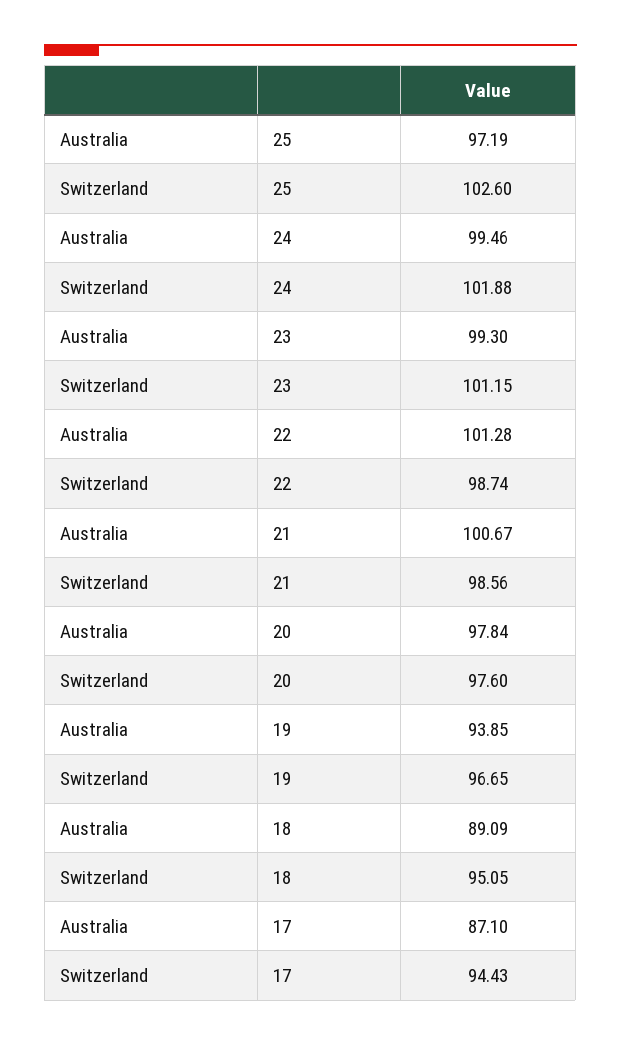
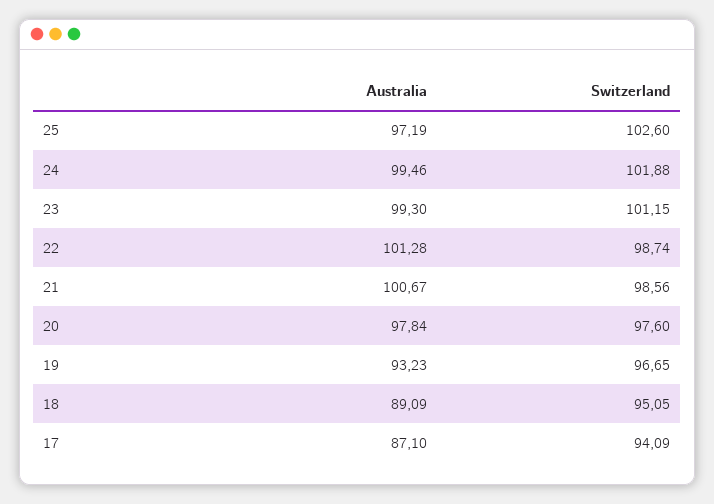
  {
    "Australia": {
      "25": 97.19,
      "24": 99.46,
      "23": 99.3,
      "22": 101.28,
      "21": 100.67,
      "20": 97.84,
-     "19": 93.85,
+     "19": 93.23,
      "18": 89.09,
      "17": 87.1
    },
    "Switzerland": {
      "25": 102.6,
      "24": 101.88,
      "23": 101.15,
      "22": 98.74,
      "21": 98.56,
      "20": 97.6,
      "19": 96.65,
      "18": 95.05,
-     "17": 94.43
+     "17": 94.09
    }
  }

